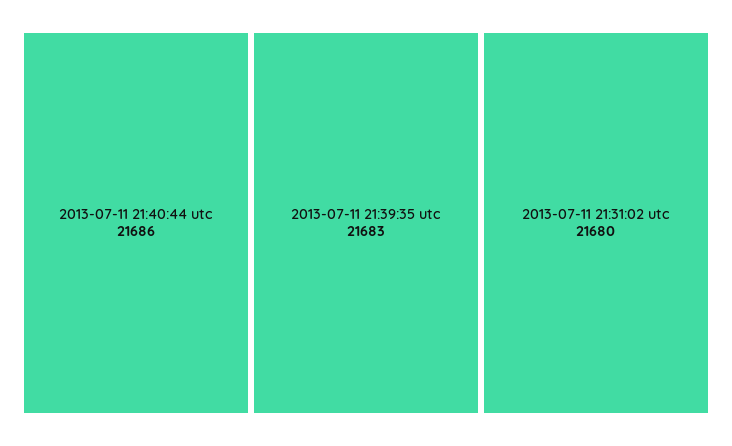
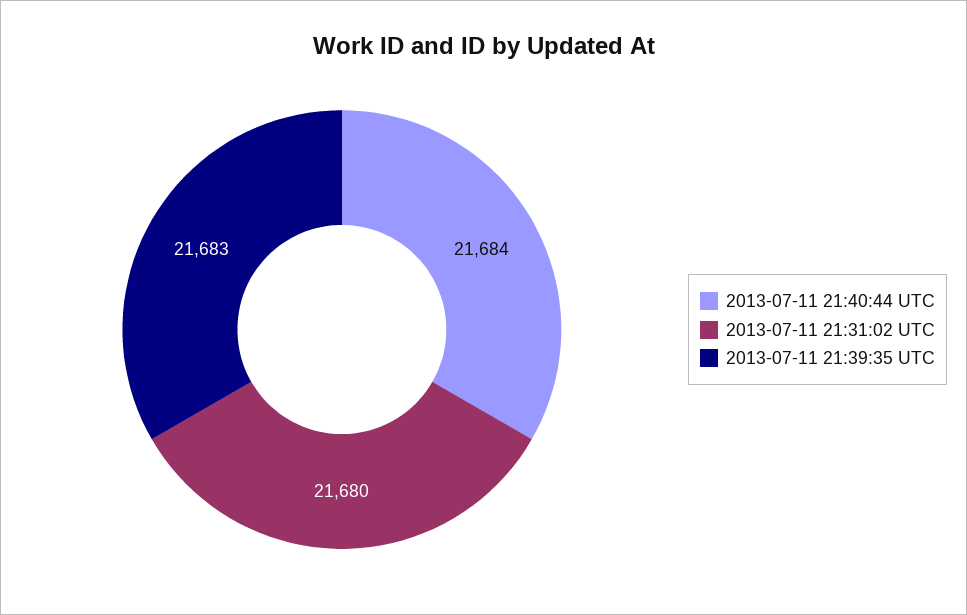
  {
-   "2013-07-11 21:40:44 utc": 21686,
+   "2013-07-11 21:40:44 utc": 21684,
    "2013-07-11 21:39:35 utc": 21683,
    "2013-07-11 21:31:02 utc": 21680
  }

